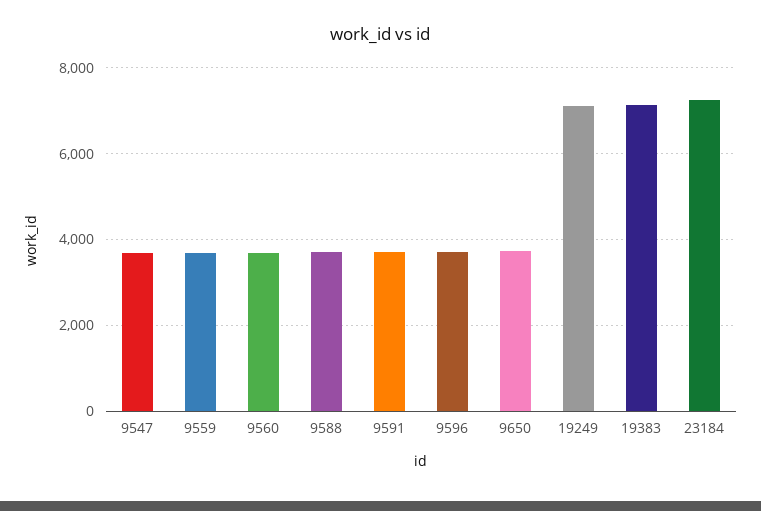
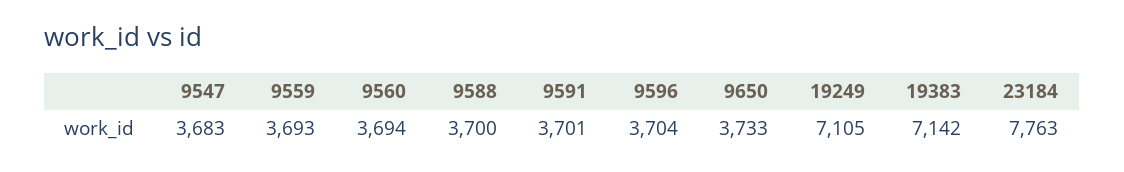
  {
    "9547": 3683,
    "9559": 3693,
    "9560": 3694,
    "9588": 3700,
    "9591": 3701,
    "9596": 3704,
    "9650": 3733,
    "19249": 7105,
    "19383": 7142,
-   "23184": 7200
+   "23184": 7763
  }

